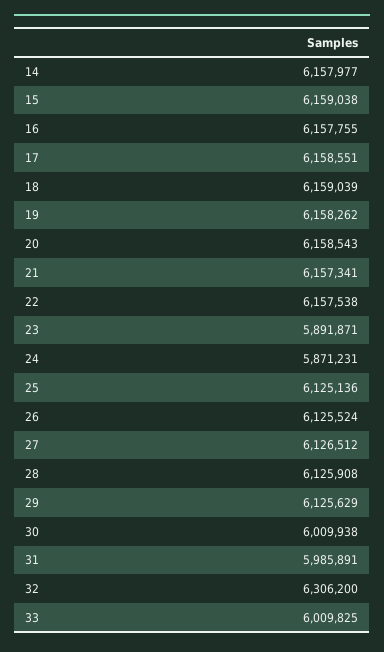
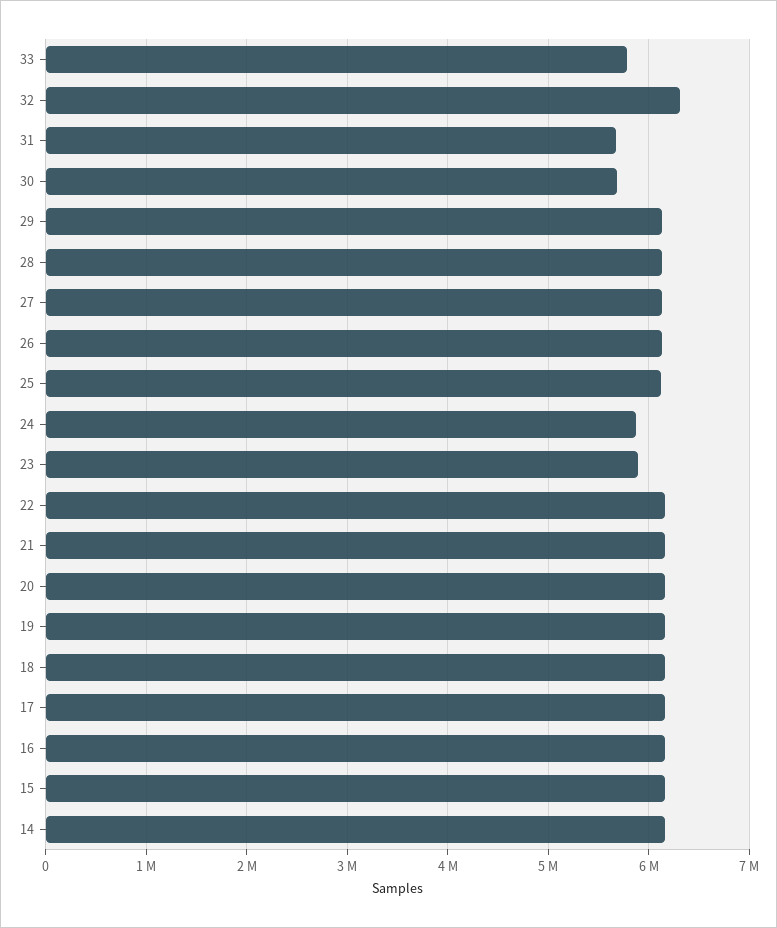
  {
    "14": 6157977,
    "15": 6159038,
    "16": 6157755,
    "17": 6158551,
    "18": 6159039,
    "19": 6158262,
    "20": 6158543,
    "21": 6157341,
    "22": 6157538,
    "23": 5891871,
    "24": 5871231,
    "25": 6125136,
    "26": 6125524,
    "27": 6126512,
    "28": 6125908,
    "29": 6125629,
-   "30": 6009938,
+   "30": 5700000,
-   "31": 5985891,
+   "31": 5700000,
    "32": 6306200,
-   "33": 6009825
+   "33": 5800000
  }

